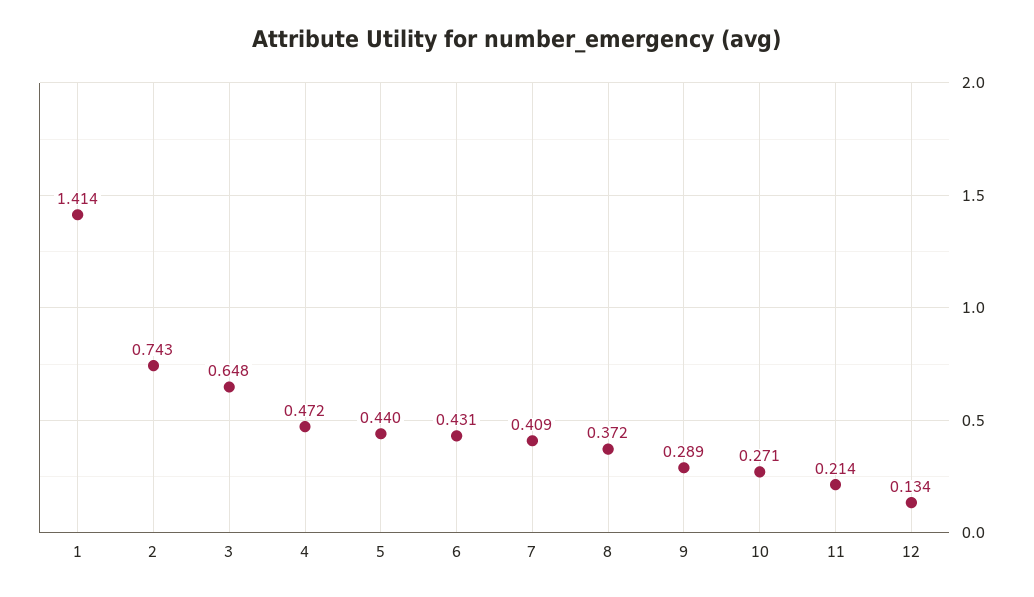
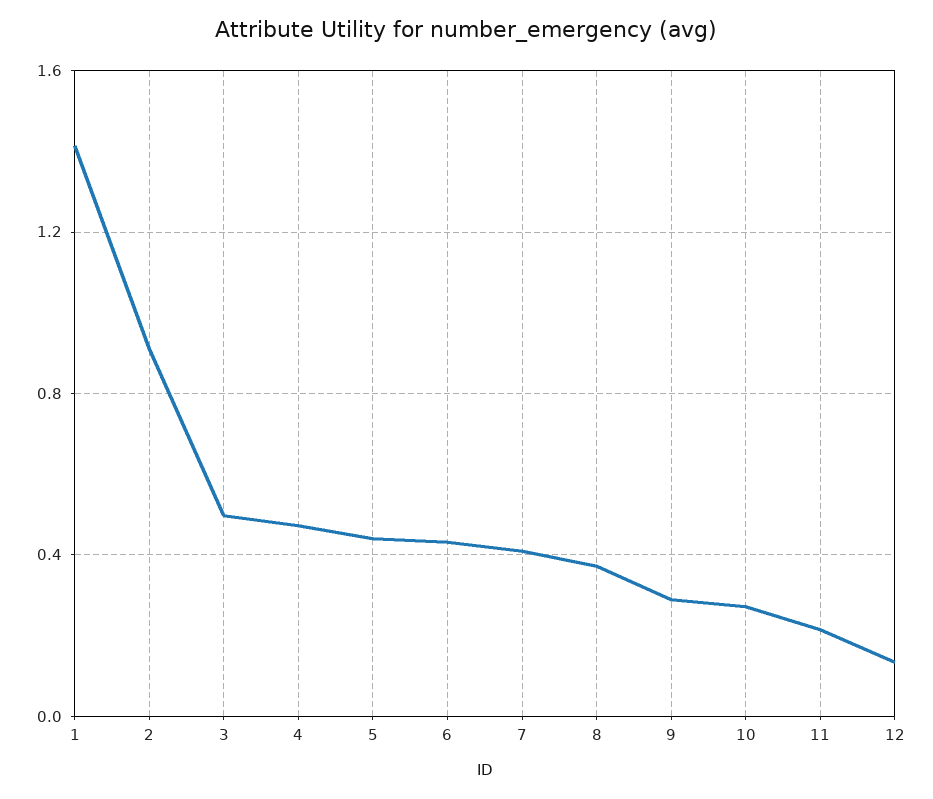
  {
    "1": 1.414,
-   "2": 0.743,
+   "2": 0.9,
-   "3": 0.648,
+   "3": 0.5,
    "4": 0.472,
    "5": 0.44,
    "6": 0.431,
    "7": 0.409,
    "8": 0.372,
    "9": 0.289,
    "10": 0.271,
    "11": 0.214,
    "12": 0.134
  }

